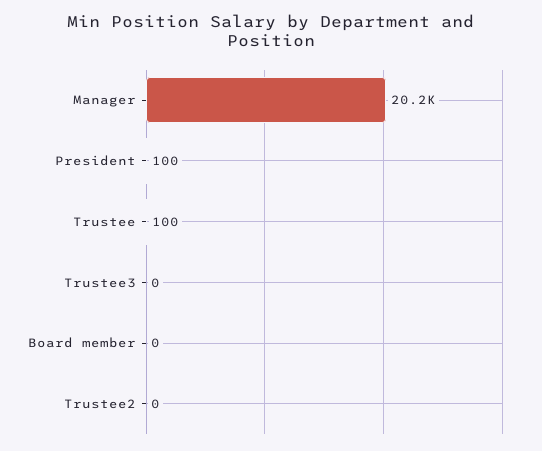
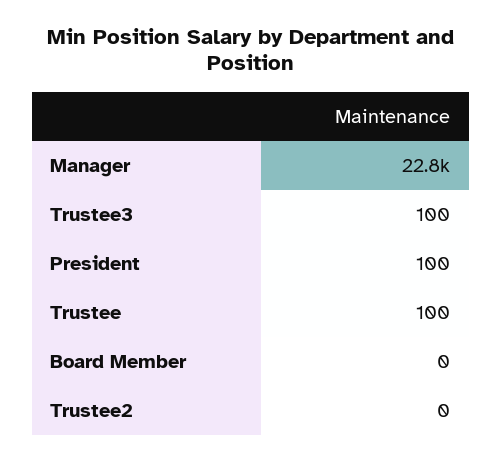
  {
-   "Manager": 20200,
+   "Manager": 22800,
    "President": 100,
    "Trustee": 100,
-   "Trustee3": 0,
+   "Trustee3": 100,
    "Board member": 0,
    "Trustee2": 0
  }

